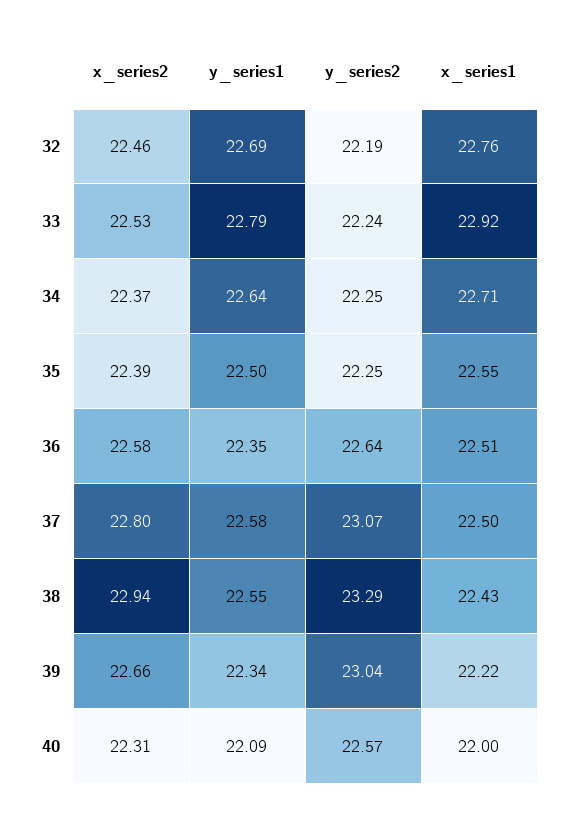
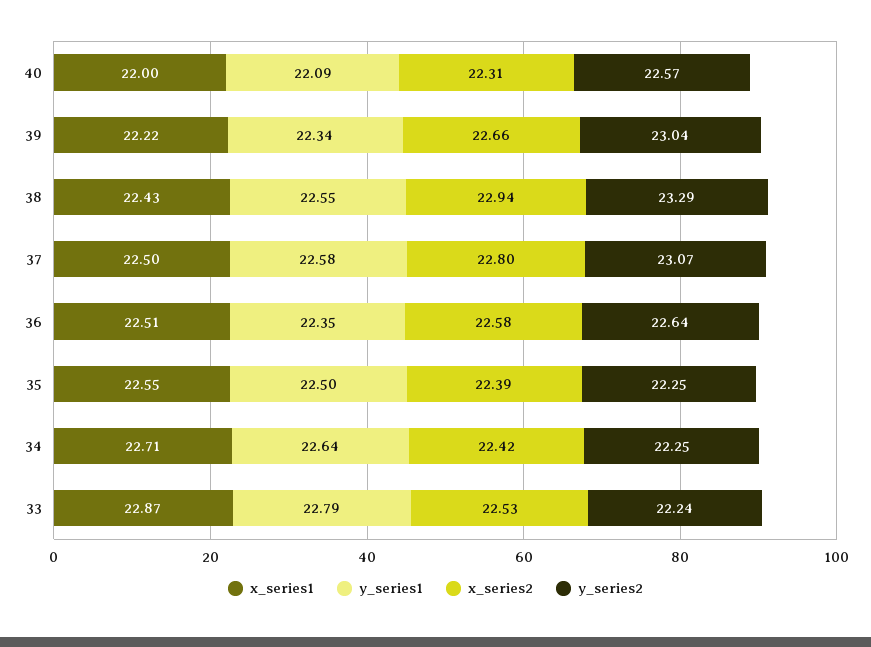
  {
    "x_series2": {
-     "32": 22.46,
      "33": 22.53,
-     "34": 22.37,
+     "34": 22.42,
      "35": 22.39,
      "36": 22.58,
      "37": 22.8,
      "38": 22.94,
      "39": 22.66,
      "40": 22.31
    },
    "y_series1": {
-     "32": 22.69,
      "33": 22.79,
      "34": 22.64,
      "35": 22.5,
      "36": 22.35,
      "37": 22.58,
      "38": 22.55,
      "39": 22.34,
      "40": 22.09
    },
    "y_series2": {
-     "32": 22.19,
      "33": 22.24,
      "34": 22.25,
      "35": 22.25,
      "36": 22.64,
      "37": 23.07,
      "38": 23.29,
      "39": 23.04,
      "40": 22.57
    },
    "x_series1": {
-     "32": 22.76,
-     "33": 22.92,
+     "33": 22.87,
      "34": 22.71,
      "35": 22.55,
      "36": 22.51,
      "37": 22.5,
      "38": 22.43,
      "39": 22.22,
      "40": 22
    }
  }

